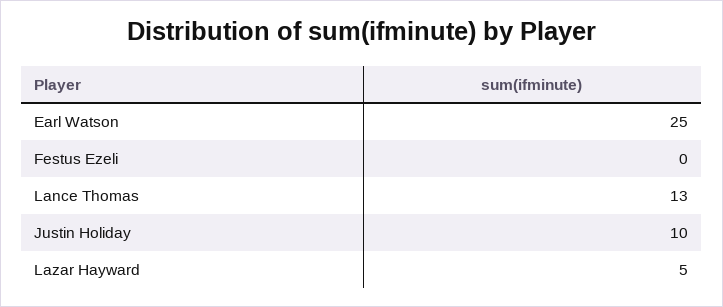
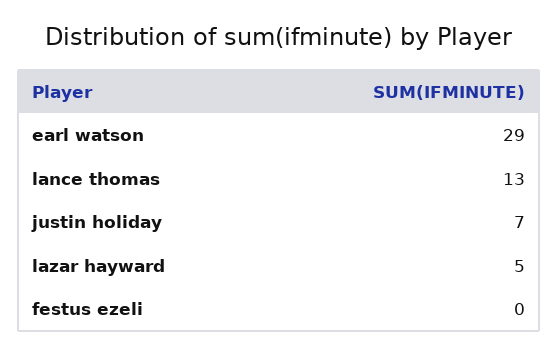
  {
-   "Earl Watson": 25,
+   "Earl Watson": 29,
    "Festus Ezeli": 0,
    "Lance Thomas": 13,
-   "Justin Holiday": 10,
+   "Justin Holiday": 7,
    "Lazar Hayward": 5
  }

